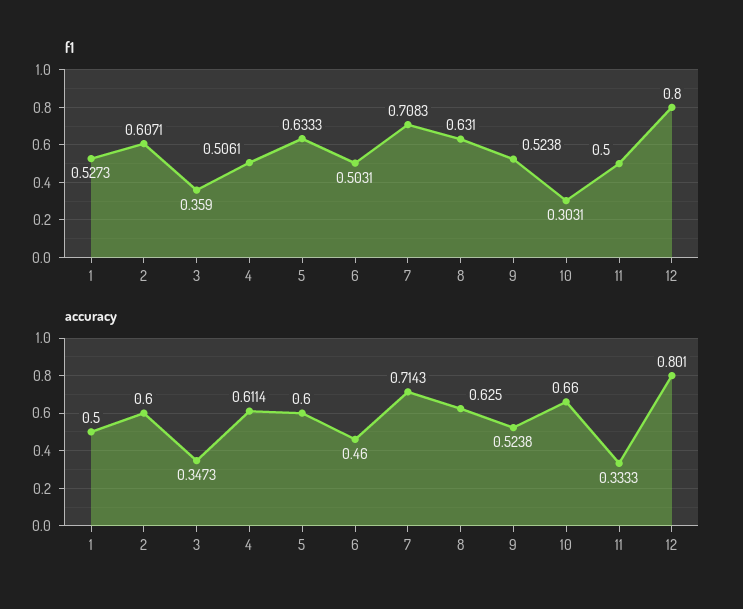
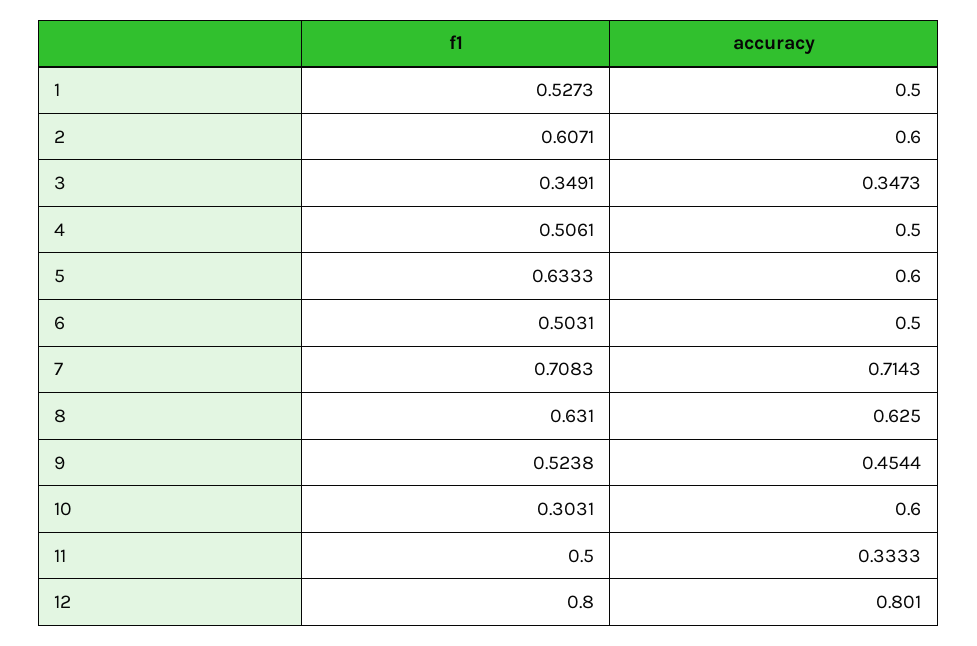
  {
    "f1": {
      "1": 0.5273,
      "2": 0.6071,
-     "3": 0.359,
+     "3": 0.3491,
      "4": 0.5061,
      "5": 0.6333,
      "6": 0.5031,
      "7": 0.7083,
      "8": 0.631,
      "9": 0.5238,
      "10": 0.3031,
      "11": 0.5,
      "12": 0.8
    },
    "accuracy": {
      "1": 0.5,
      "2": 0.6,
      "3": 0.3473,
-     "4": 0.6114,
+     "4": 0.5,
      "5": 0.6,
-     "6": 0.46,
+     "6": 0.5,
      "7": 0.7143,
      "8": 0.625,
-     "9": 0.5238,
+     "9": 0.4544,
-     "10": 0.66,
+     "10": 0.6,
      "11": 0.3333,
      "12": 0.801
    }
  }

